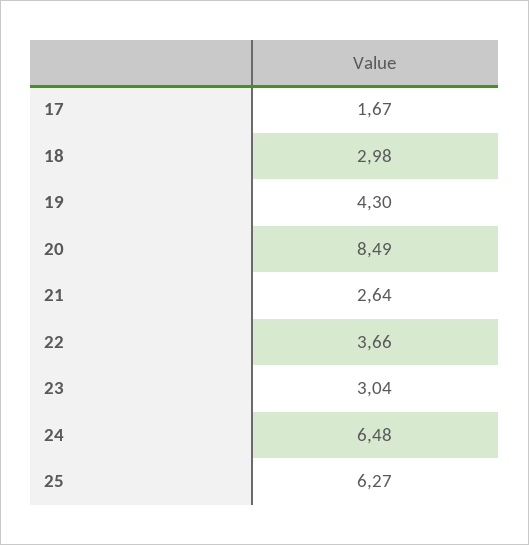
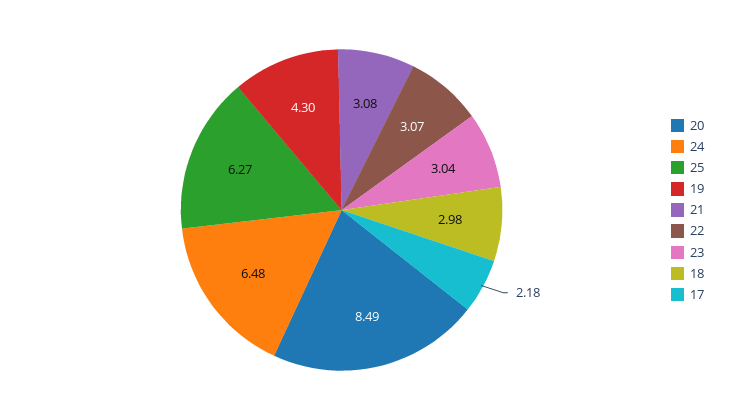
  {
-   "17": 1.67,
+   "17": 2.18,
    "18": 2.98,
    "19": 4.3,
    "20": 8.49,
-   "21": 2.64,
+   "21": 3.08,
-   "22": 3.66,
+   "22": 3.07,
    "23": 3.04,
    "24": 6.48,
    "25": 6.27
  }

